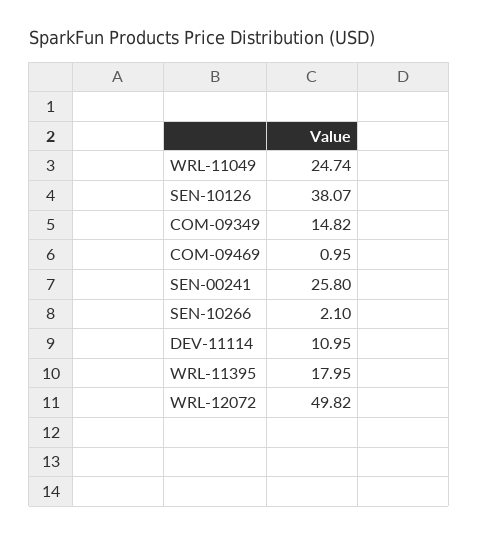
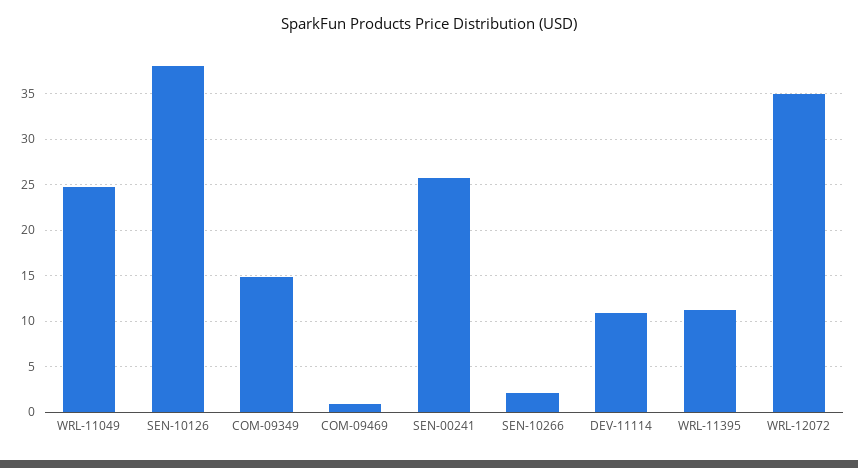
  {
    "WRL-11049": 24.74,
    "SEN-10126": 38.07,
    "COM-09349": 14.82,
    "COM-09469": 0.95,
    "SEN-00241": 25.8,
    "SEN-10266": 2.1,
    "DEV-11114": 10.95,
-   "WRL-11395": 17.95,
+   "WRL-11395": 11,
-   "WRL-12072": 49.82
+   "WRL-12072": 35
  }

